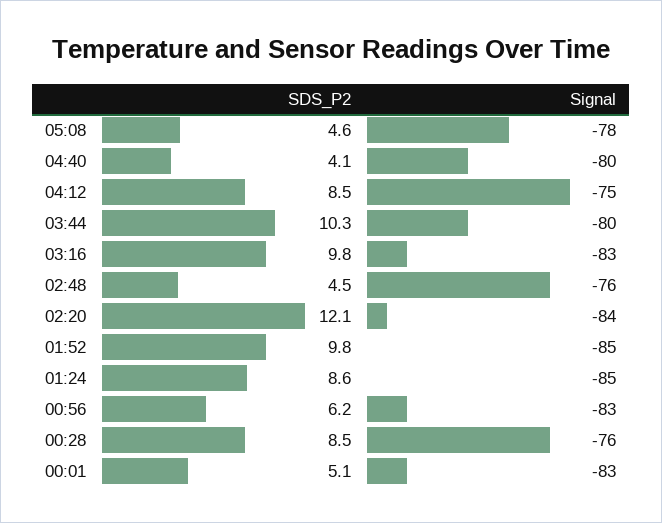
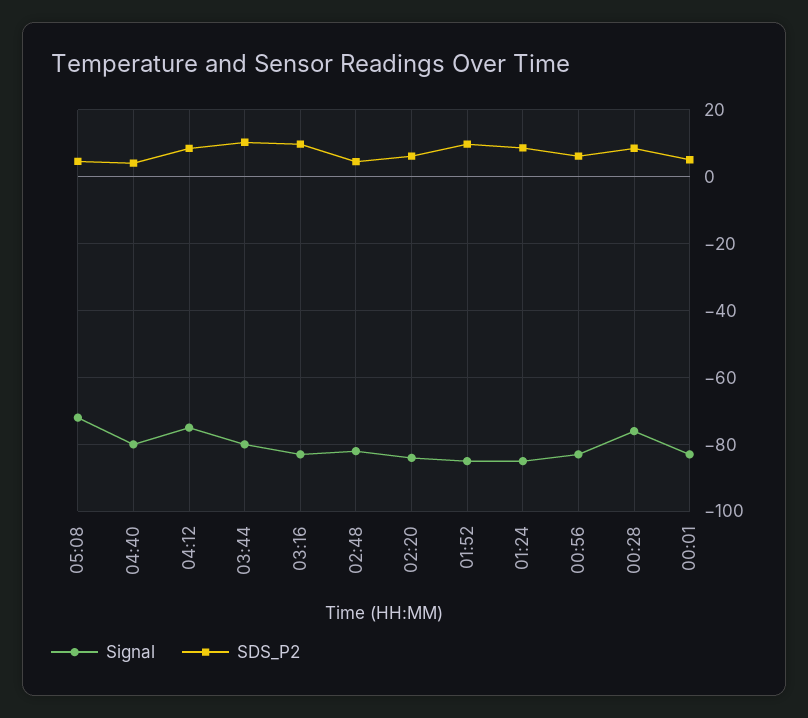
  {
    "SDS_P2": {
      "05:08": 4.6,
      "04:40": 4.1,
      "04:12": 8.5,
      "03:44": 10.3,
      "03:16": 9.8,
      "02:48": 4.5,
-     "02:20": 12.1,
+     "02:20": 6,
      "01:52": 9.8,
      "01:24": 8.6,
      "00:56": 6.2,
      "00:28": 8.5,
      "00:01": 5.1
    },
    "Signal": {
-     "05:08": -78,
+     "05:08": -72,
      "04:40": -80,
      "04:12": -75,
      "03:44": -80,
      "03:16": -83,
-     "02:48": -76,
+     "02:48": -82,
      "02:20": -84,
      "01:52": -85,
      "01:24": -85,
      "00:56": -83,
      "00:28": -76,
      "00:01": -83
    }
  }

